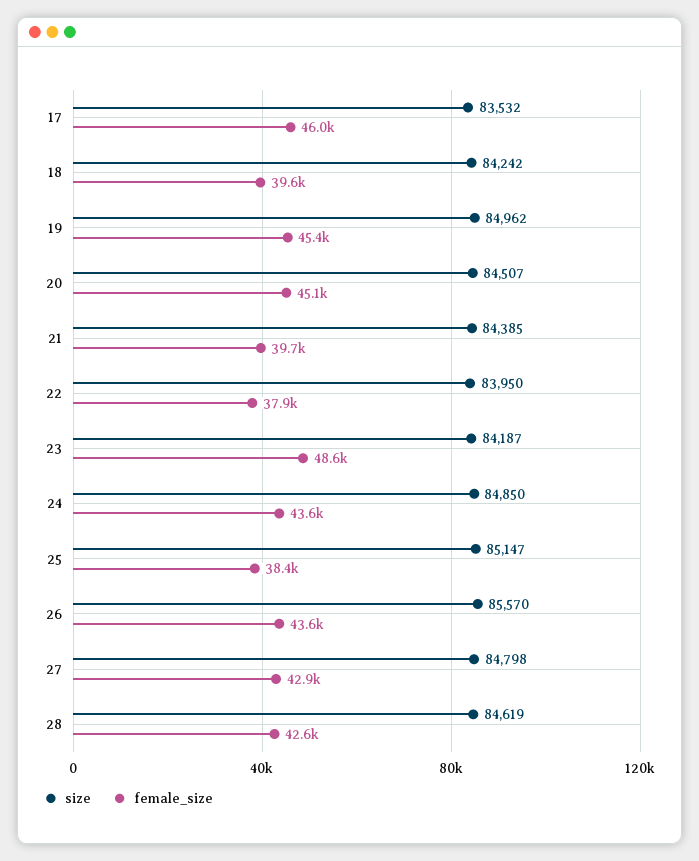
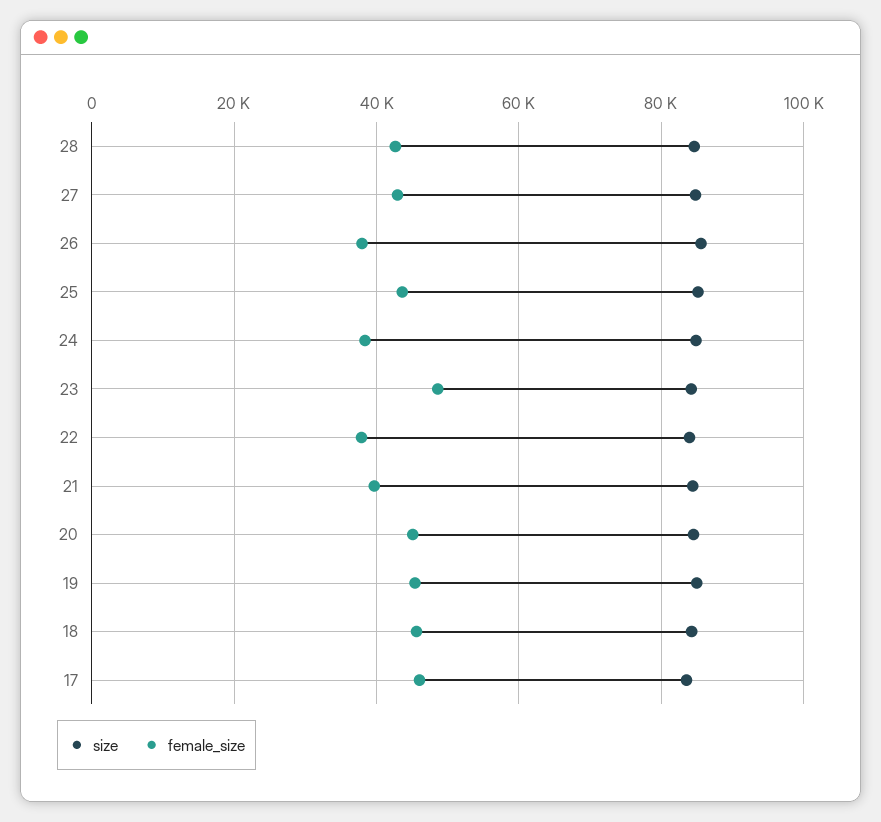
  {
    "size": {
      "17": 83532,
      "18": 84242,
      "19": 84962,
      "20": 84507,
      "21": 84385,
      "22": 83950,
      "23": 84187,
      "24": 84850,
      "25": 85147,
      "26": 85570,
      "27": 84798,
      "28": 84619
    },
    "female_size": {
      "17": 46000,
-     "18": 39600,
+     "18": 46000,
      "19": 45400,
      "20": 45100,
      "21": 39700,
      "22": 37900,
      "23": 48600,
-     "24": 43600,
+     "24": 38000,
-     "25": 38400,
+     "25": 44000,
-     "26": 43600,
+     "26": 38000,
      "27": 42900,
      "28": 42600
    }
  }

